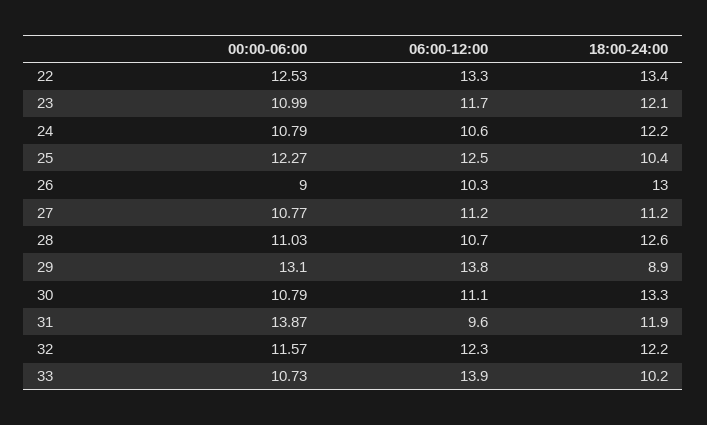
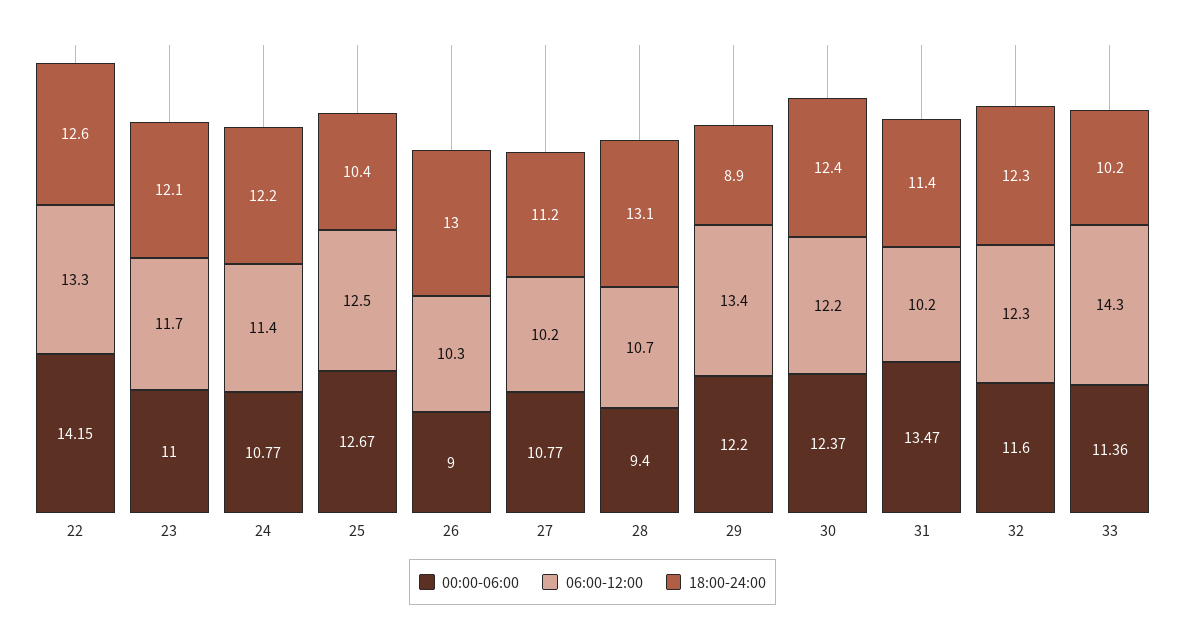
  {
    "00:00-06:00": {
-     "22": 12.53,
+     "22": 14.15,
-     "23": 10.99,
+     "23": 11,
-     "24": 10.79,
+     "24": 10.77,
-     "25": 12.27,
+     "25": 12.67,
      "26": 9,
      "27": 10.77,
-     "28": 11.03,
+     "28": 9.4,
-     "29": 13.1,
+     "29": 12.2,
-     "30": 10.79,
+     "30": 12.37,
-     "31": 13.87,
+     "31": 13.47,
-     "32": 11.57,
+     "32": 11.6,
-     "33": 10.73
+     "33": 11.36
    },
    "06:00-12:00": {
      "22": 13.3,
      "23": 11.7,
-     "24": 10.6,
+     "24": 11.4,
      "25": 12.5,
      "26": 10.3,
-     "27": 11.2,
+     "27": 10.2,
      "28": 10.7,
-     "29": 13.8,
+     "29": 13.4,
-     "30": 11.1,
+     "30": 12.2,
-     "31": 9.6,
+     "31": 10.2,
      "32": 12.3,
-     "33": 13.9
+     "33": 14.3
    },
    "18:00-24:00": {
-     "22": 13.4,
+     "22": 12.6,
      "23": 12.1,
      "24": 12.2,
      "25": 10.4,
      "26": 13,
      "27": 11.2,
-     "28": 12.6,
+     "28": 13.1,
      "29": 8.9,
-     "30": 13.3,
+     "30": 12.4,
-     "31": 11.9,
+     "31": 11.4,
-     "32": 12.2,
+     "32": 12.3,
      "33": 10.2
    }
  }

